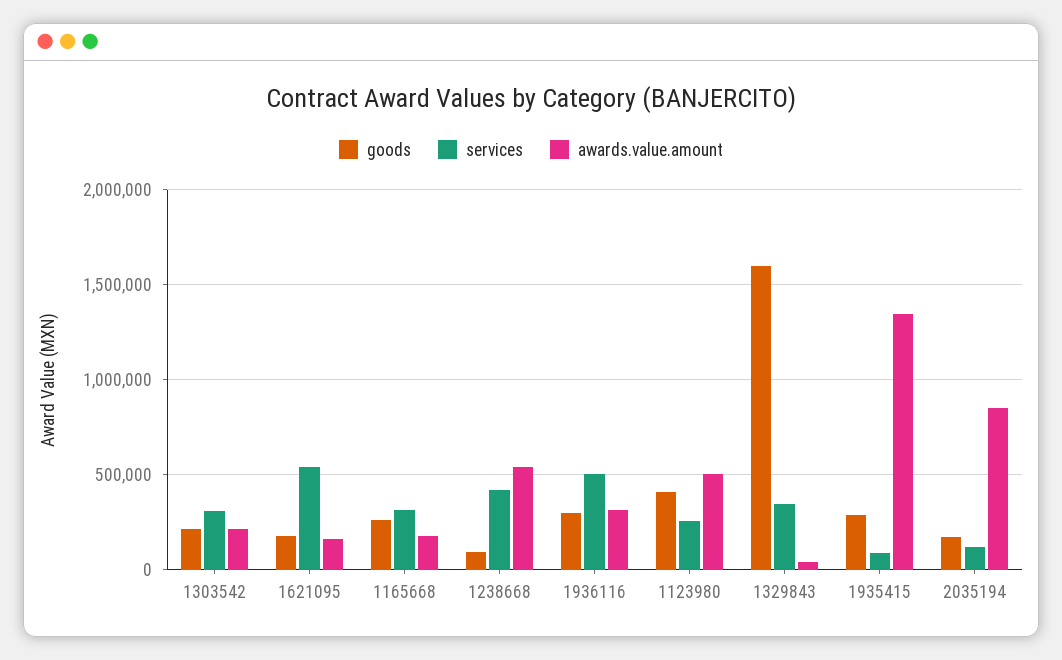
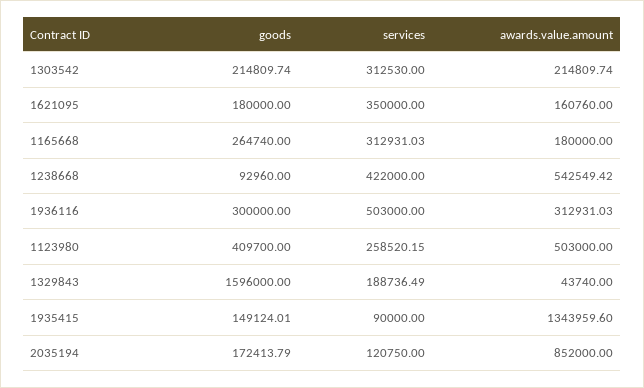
  {
    "goods": {
      "1303542": 214809.74,
      "1621095": 180000,
      "1165668": 264740,
      "1238668": 92960,
      "1936116": 300000,
      "1123980": 409700,
      "1329843": 1596000,
-     "1935415": 300000,
+     "1935415": 149124.01,
      "2035194": 172413.79
    },
    "services": {
      "1303542": 312530,
-     "1621095": 550000,
+     "1621095": 350000,
      "1165668": 312931.03,
      "1238668": 422000,
      "1936116": 503000,
      "1123980": 258520.15,
-     "1329843": 350000,
+     "1329843": 188736.49,
      "1935415": 90000,
      "2035194": 120750
    },
    "awards.value.amount": {
      "1303542": 214809.74,
      "1621095": 160760,
      "1165668": 180000,
      "1238668": 542549.42,
      "1936116": 312931.03,
      "1123980": 503000,
      "1329843": 43740,
      "1935415": 1343959.6,
      "2035194": 852000
    }
  }

